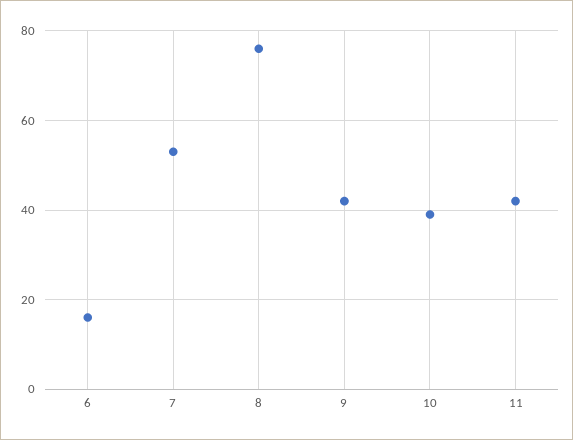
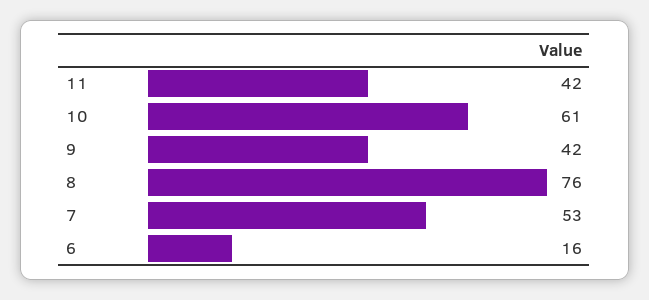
  {
    "6": 16,
    "7": 53,
    "8": 76,
    "9": 42,
-   "10": 40,
+   "10": 61,
    "11": 42
  }

